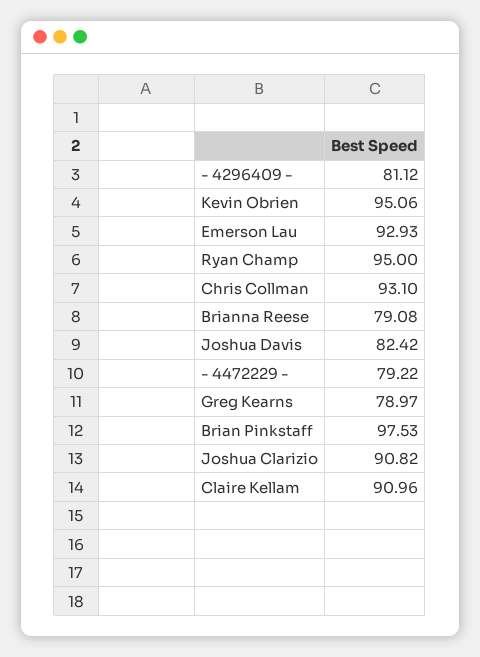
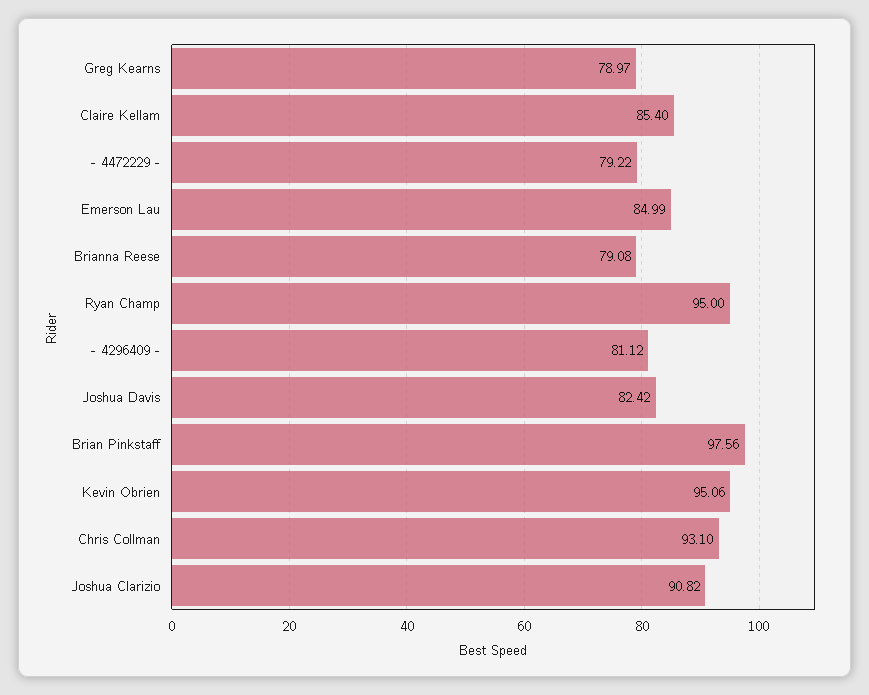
  {
    "- 4296409 -": 81.12,
    "Kevin Obrien": 95.06,
-   "Emerson Lau": 92.93,
+   "Emerson Lau": 84.99,
    "Ryan Champ": 95,
    "Chris Collman": 93.1,
    "Brianna Reese": 79.08,
    "Joshua Davis": 82.42,
    "- 4472229 -": 79.22,
    "Greg Kearns": 78.97,
-   "Brian Pinkstaff": 97.53,
+   "Brian Pinkstaff": 97.56,
    "Joshua Clarizio": 90.82,
-   "Claire Kellam": 90.96
+   "Claire Kellam": 85.4
  }

